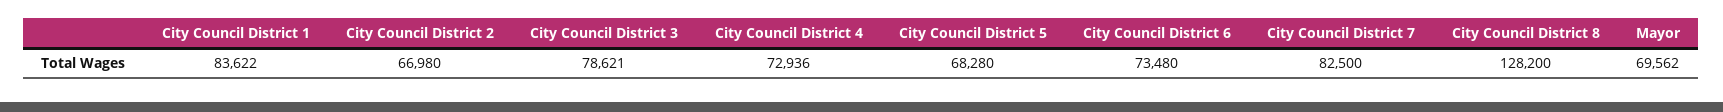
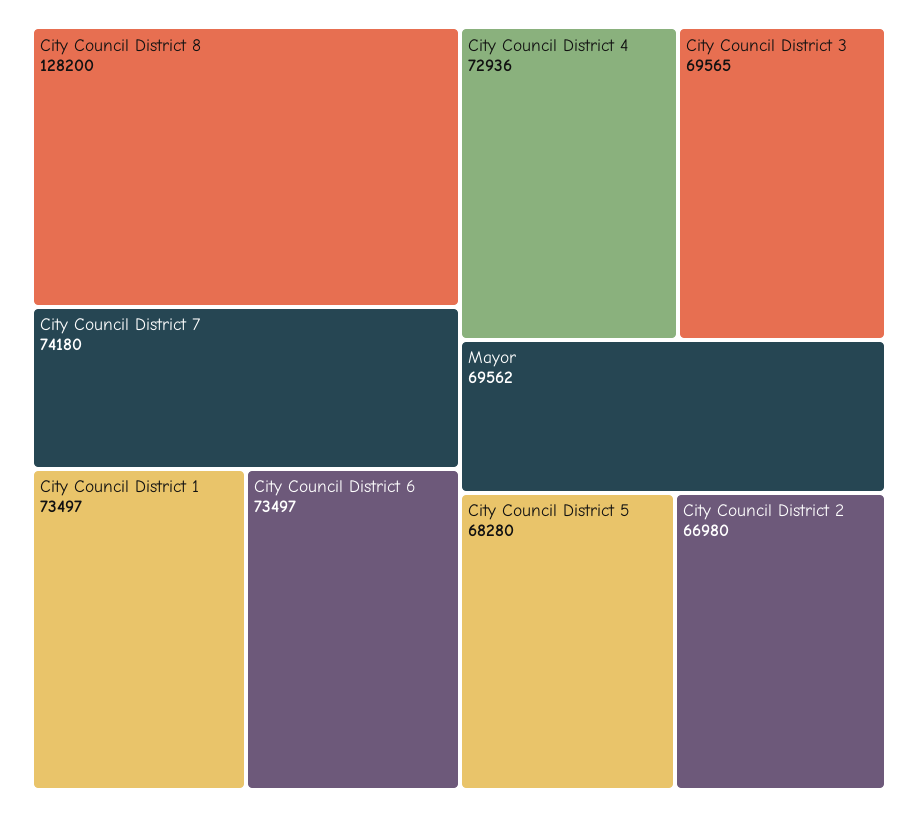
  {
-   "City Council District 1": 83622,
+   "City Council District 1": 73497,
    "City Council District 2": 66980,
-   "City Council District 3": 78621,
+   "City Council District 3": 69565,
    "City Council District 4": 72936,
    "City Council District 5": 68280,
-   "City Council District 6": 73480,
+   "City Council District 6": 73497,
-   "City Council District 7": 82500,
+   "City Council District 7": 74180,
    "City Council District 8": 128200,
    "Mayor": 69562
  }

